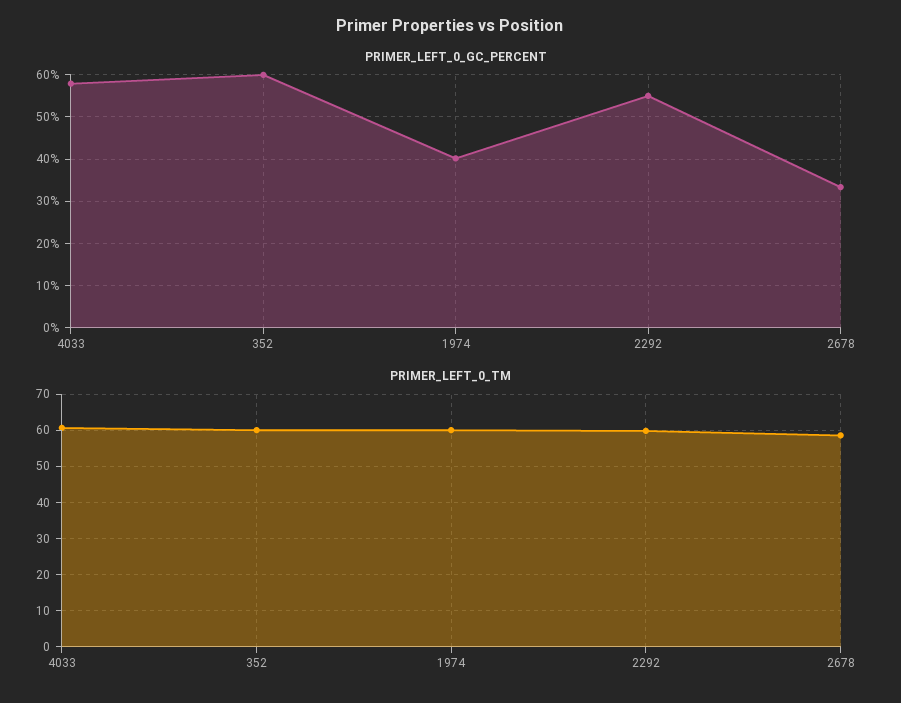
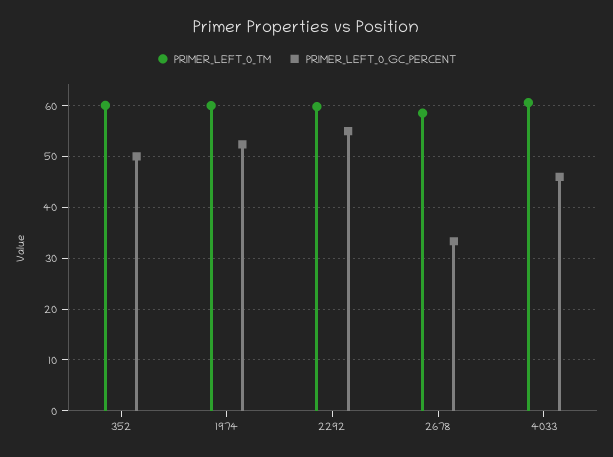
  {
    "PRIMER_LEFT_0_GC_PERCENT": {
-     "4033": 58,
+     "4033": 46,
-     "352": 60,
+     "352": 50,
-     "1974": 40,
+     "1974": 52,
      "2292": 56,
      "2678": 34
    },
    "PRIMER_LEFT_0_TM": {
      "4033": 60,
      "352": 60,
      "1974": 60,
      "2292": 60,
      "2678": 58
    }
  }

